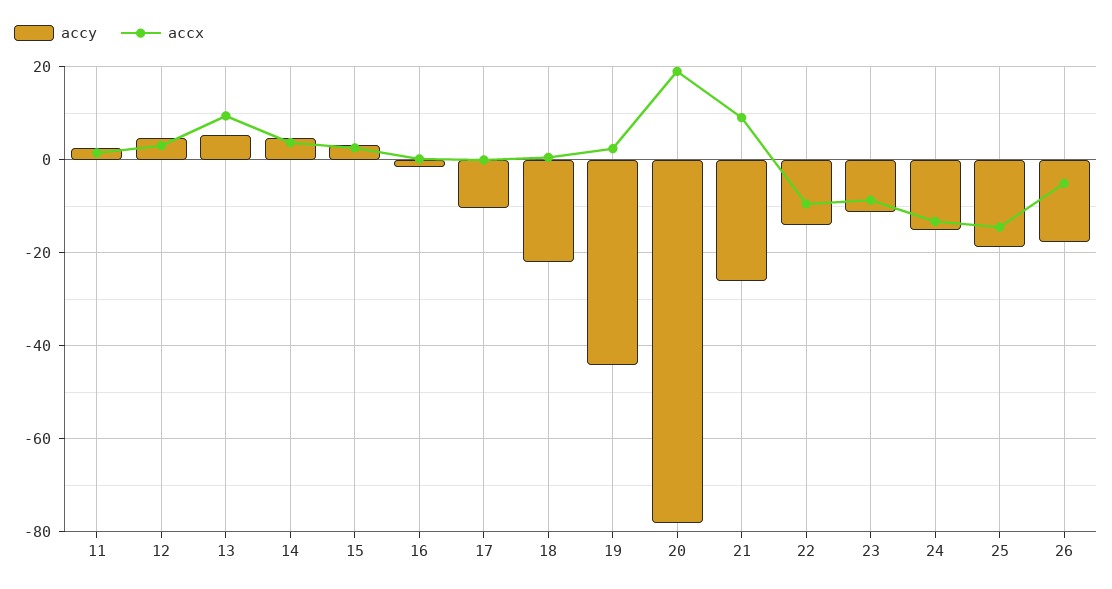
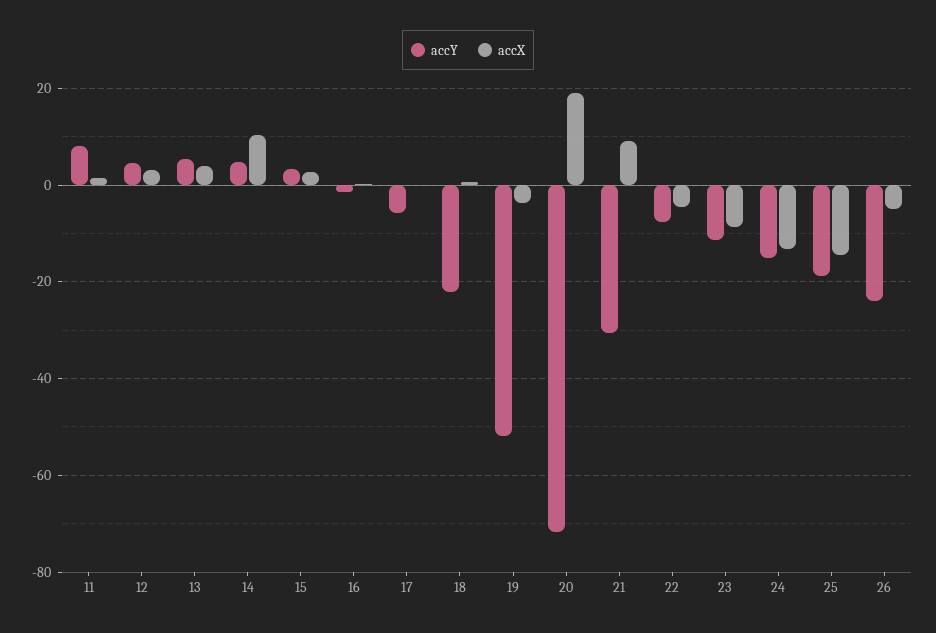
  {
    "accy": {
-     "11": 2,
+     "11": 8,
      "12": 4,
      "13": 6,
      "14": 4,
      "15": 4,
      "16": -2,
-     "17": -10,
+     "17": -6,
      "18": -22,
-     "19": -44,
+     "19": -52,
-     "20": -78,
+     "20": -72,
-     "21": -26,
+     "21": -30,
-     "22": -14,
+     "22": -8,
      "23": -12,
      "24": -16,
      "25": -18,
-     "26": -18
+     "26": -24
    },
    "accx": {
      "11": 2,
      "12": 4,
-     "13": 10,
+     "13": 4,
-     "14": 4,
+     "14": 10,
      "15": 2,
      "16": 0,
      "17": 0,
      "18": 0,
-     "19": 2,
+     "19": -4,
      "20": 20,
      "21": 10,
-     "22": -10,
+     "22": -4,
      "23": -8,
      "24": -14,
      "25": -14,
      "26": -6
    }
  }

